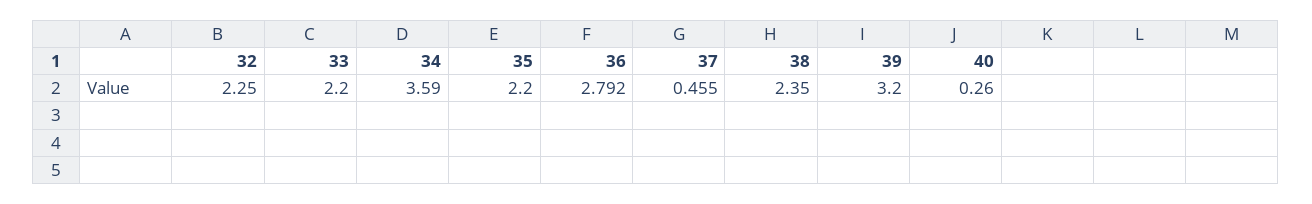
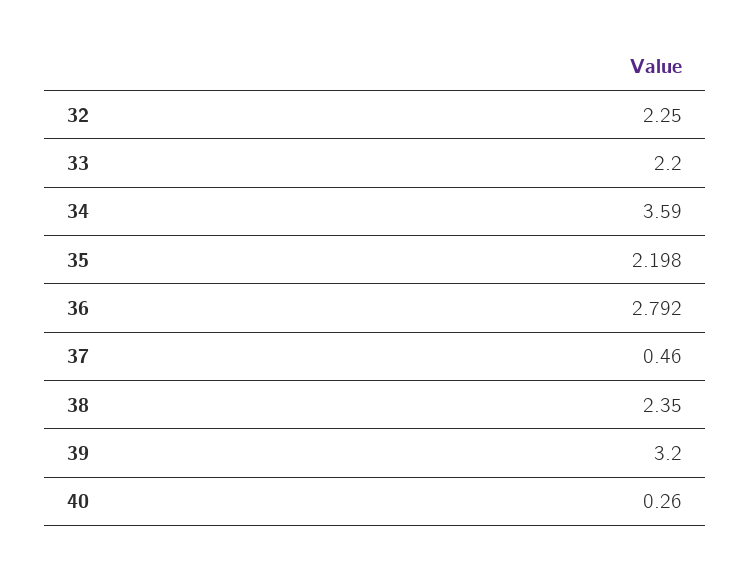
  {
    "32": 2.25,
    "33": 2.2,
    "34": 3.59,
-   "35": 2.2,
+   "35": 2.198,
    "36": 2.792,
-   "37": 0.455,
+   "37": 0.46,
    "38": 2.35,
    "39": 3.2,
    "40": 0.26
  }

